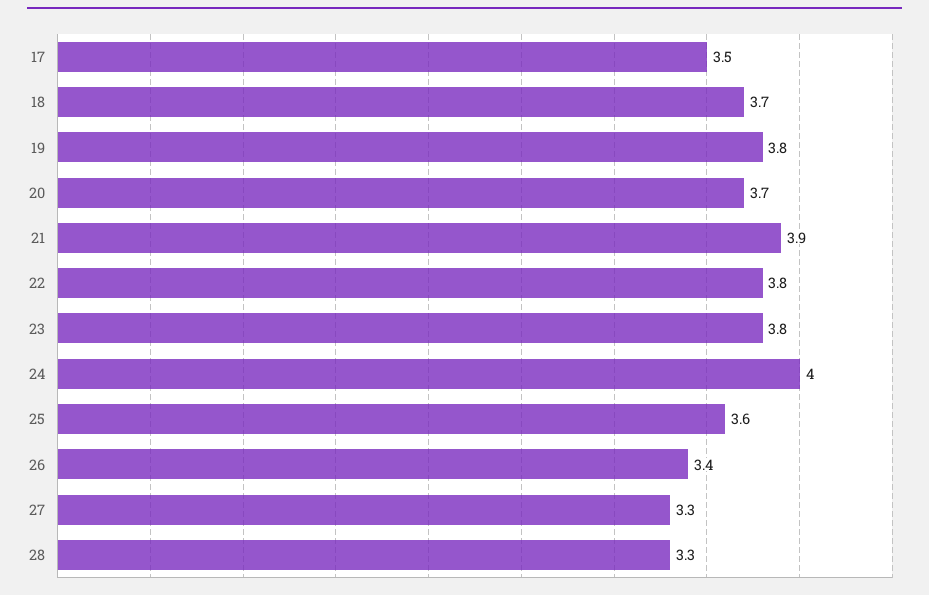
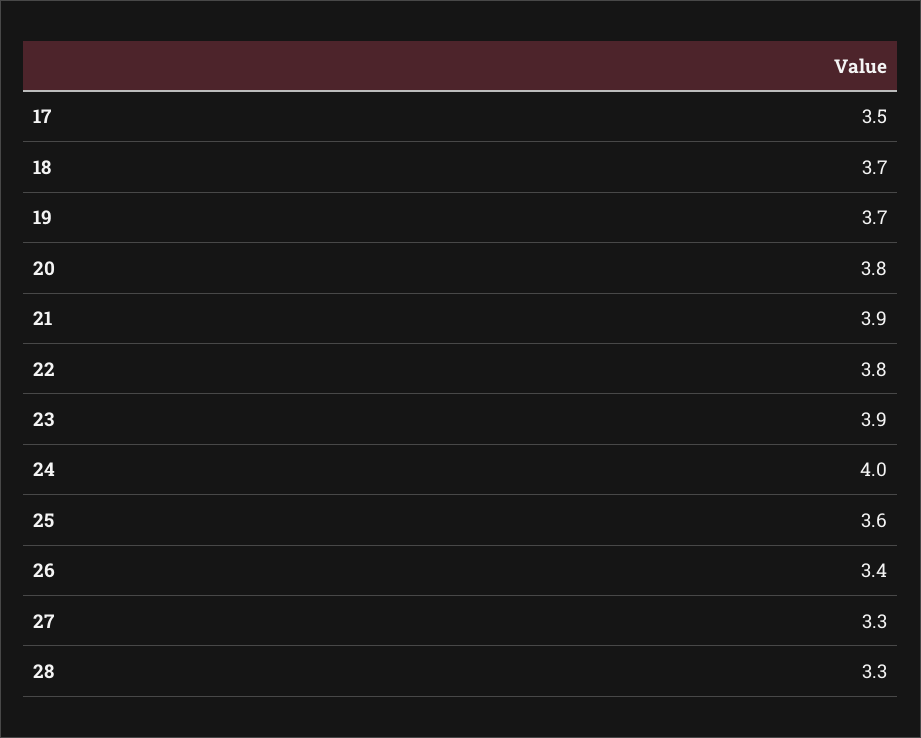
  {
    "17": 3.5,
    "18": 3.7,
-   "19": 3.8,
+   "19": 3.7,
-   "20": 3.7,
+   "20": 3.8,
    "21": 3.9,
    "22": 3.8,
-   "23": 3.8,
+   "23": 3.9,
    "24": 4,
    "25": 3.6,
    "26": 3.4,
    "27": 3.3,
    "28": 3.3
  }

